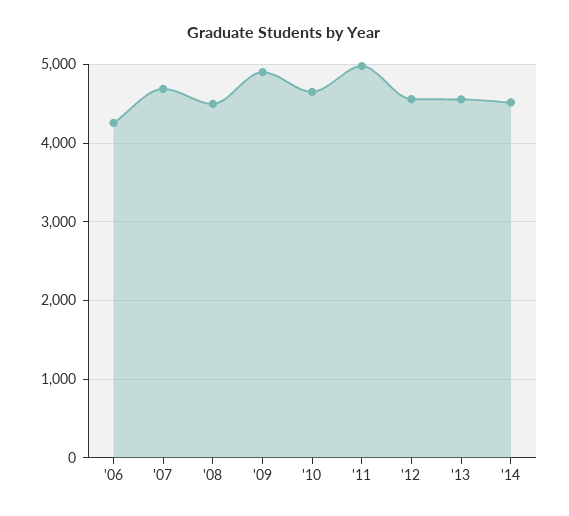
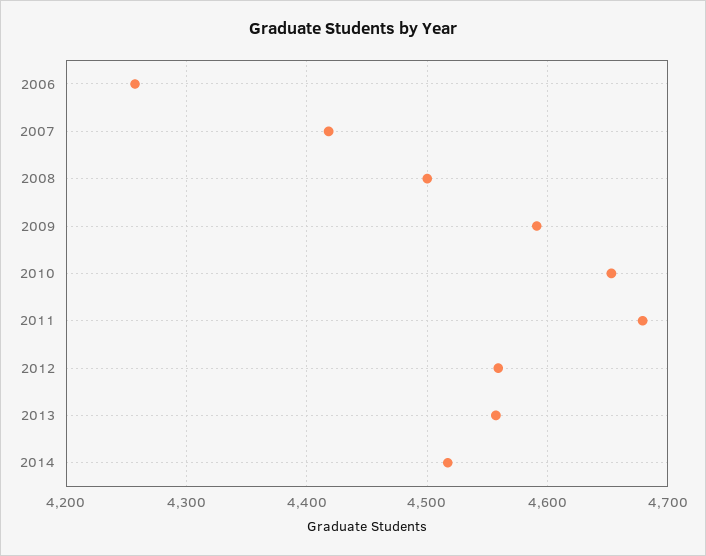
  {
    "'06": 4260,
-   "'07": 4700,
+   "'07": 4420,
    "'08": 4500,
-   "'09": 4900,
+   "'09": 4590,
    "'10": 4650,
-   "'11": 5000,
+   "'11": 4680,
    "'12": 4560,
    "'13": 4560,
    "'14": 4520
  }

